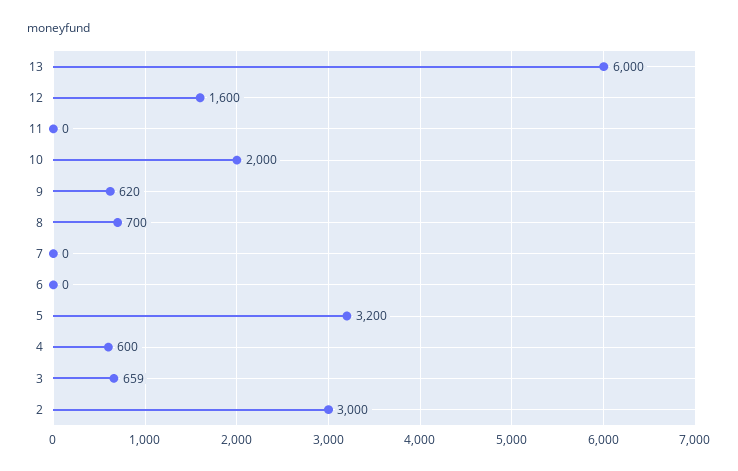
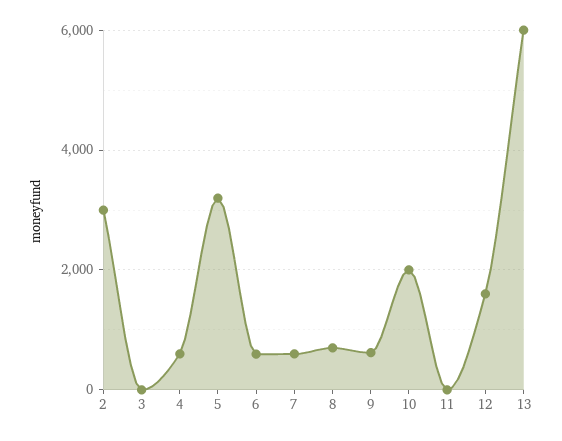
  {
    "13": 6000,
    "12": 1600,
    "11": 0,
    "10": 2000,
    "9": 620,
    "8": 700,
-   "7": 0,
+   "7": 600,
-   "6": 0,
+   "6": 600,
    "5": 3200,
    "4": 600,
-   "3": 659,
+   "3": 0,
    "2": 3000
  }

